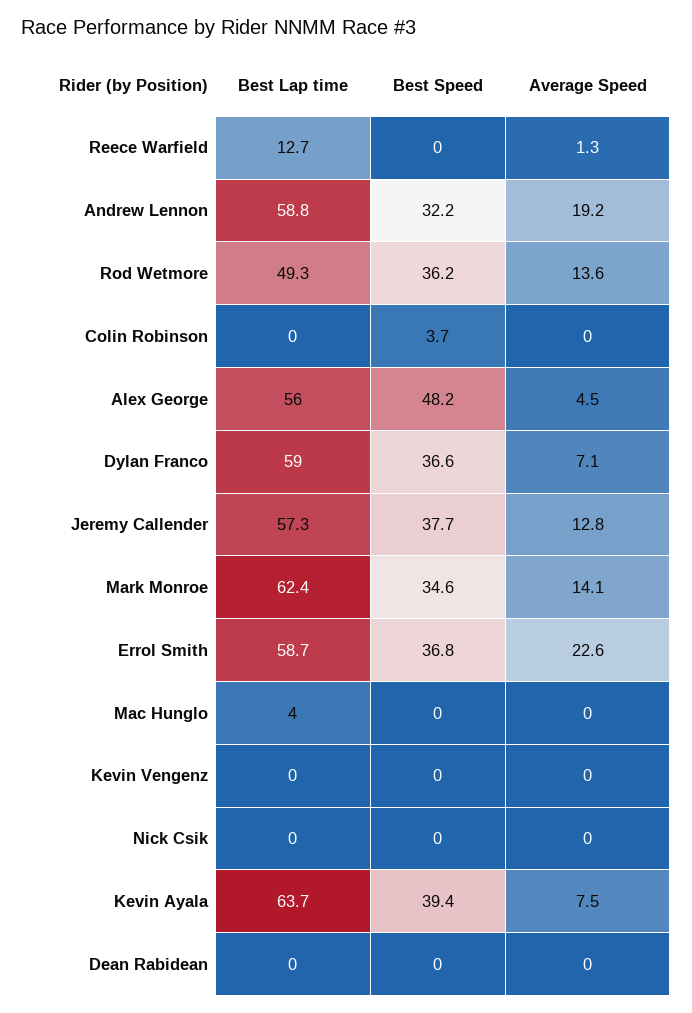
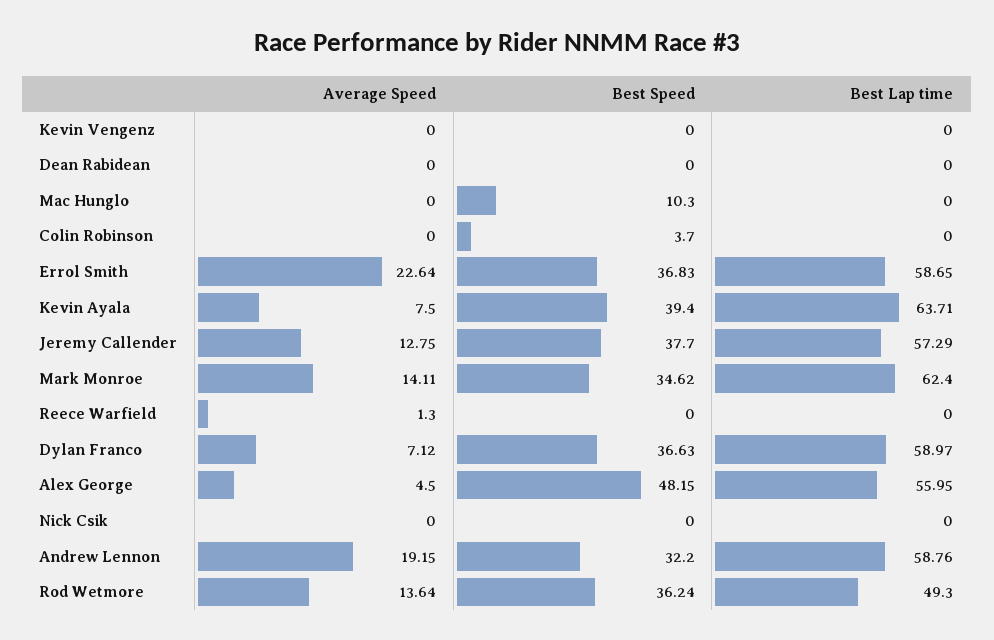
  {
    "Best Lap time": {
-     "Reece Warfield": 12.7,
+     "Reece Warfield": 0,
      "Andrew Lennon": 58.76,
      "Rod Wetmore": 49.3,
      "Colin Robinson": 0,
      "Alex George": 55.95,
      "Dylan Franco": 58.97,
      "Jeremy Callender": 57.29,
      "Mark Monroe": 62.4,
      "Errol Smith": 58.65,
-     "Mac Hunglo": 4,
+     "Mac Hunglo": 0,
      "Kevin Vengenz": 0,
      "Nick Csik": 0,
      "Kevin Ayala": 63.71,
      "Dean Rabidean": 0
    },
    "Best Speed": {
      "Reece Warfield": 0,
      "Andrew Lennon": 32.2,
      "Rod Wetmore": 36.24,
      "Colin Robinson": 3.7,
      "Alex George": 48.15,
      "Dylan Franco": 36.63,
      "Jeremy Callender": 37.7,
      "Mark Monroe": 34.62,
      "Errol Smith": 36.83,
-     "Mac Hunglo": 0,
+     "Mac Hunglo": 10.3,
      "Kevin Vengenz": 0,
      "Nick Csik": 0,
      "Kevin Ayala": 39.4,
      "Dean Rabidean": 0
    },
    "Average Speed": {
      "Reece Warfield": 1.3,
      "Andrew Lennon": 19.15,
      "Rod Wetmore": 13.64,
      "Colin Robinson": 0,
      "Alex George": 4.5,
      "Dylan Franco": 7.12,
      "Jeremy Callender": 12.75,
      "Mark Monroe": 14.11,
      "Errol Smith": 22.64,
      "Mac Hunglo": 0,
      "Kevin Vengenz": 0,
      "Nick Csik": 0,
      "Kevin Ayala": 7.5,
      "Dean Rabidean": 0
    }
  }

